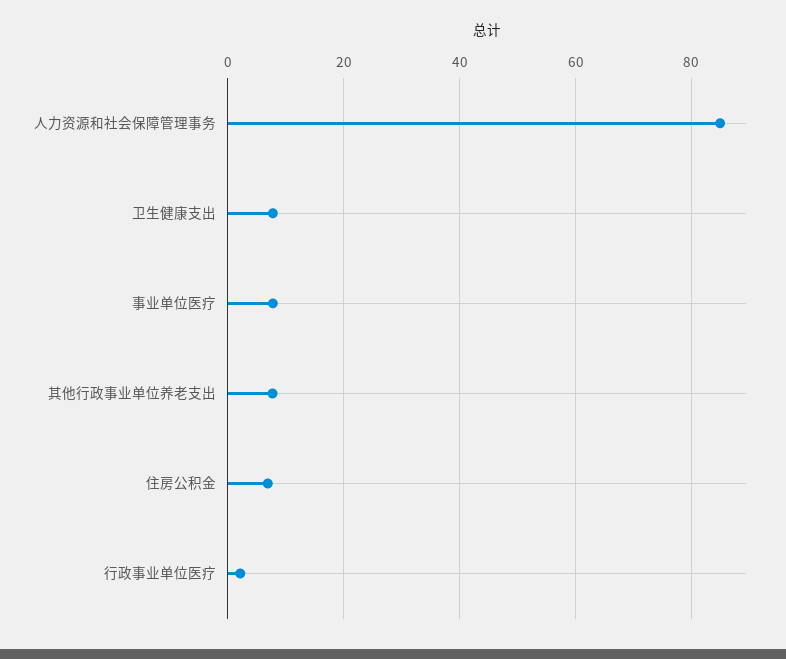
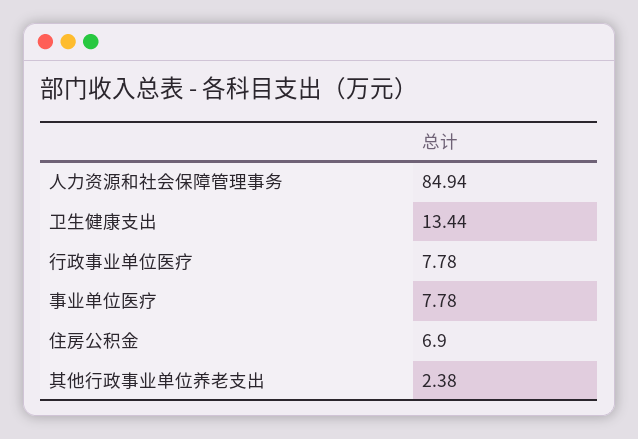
  {
    "人力资源和社会保障管理事务": 84.94,
-   "卫生健康支出": 8,
+   "卫生健康支出": 13.44,
    "事业单位医疗": 7.78,
-   "其他行政事业单位养老支出": 8,
+   "其他行政事业单位养老支出": 2.38,
    "住房公积金": 6.9,
-   "行政事业单位医疗": 2
+   "行政事业单位医疗": 7.78
  }

